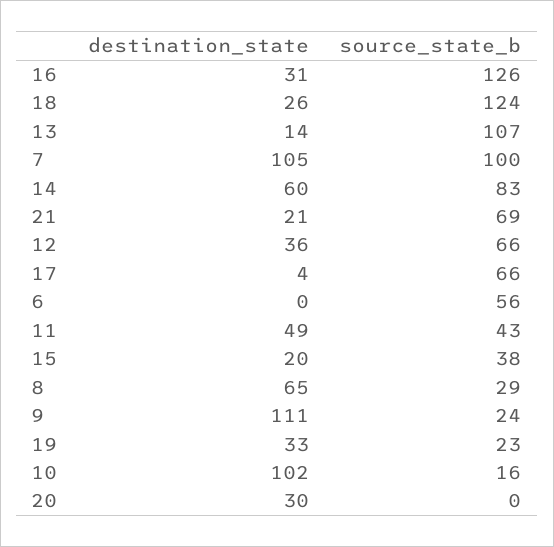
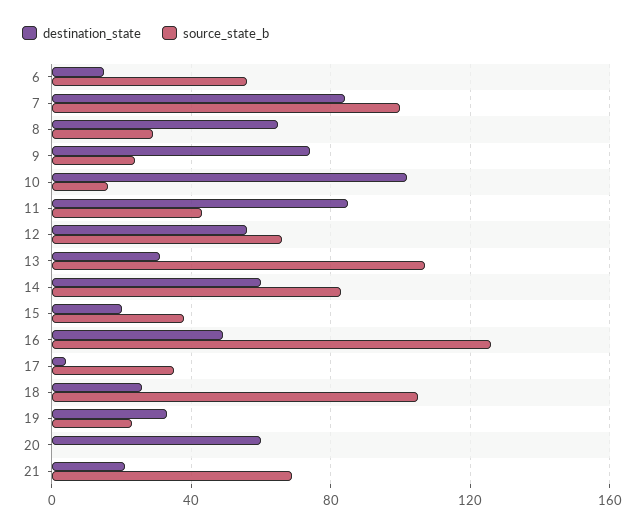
  {
    "destination_state": {
-     "16": 31,
+     "16": 50,
      "18": 26,
-     "13": 14,
+     "13": 30,
-     "7": 105,
+     "7": 85,
      "14": 60,
      "21": 21,
-     "12": 36,
+     "12": 55,
      "17": 4,
-     "6": 0,
+     "6": 15,
-     "11": 49,
+     "11": 85,
      "15": 20,
      "8": 65,
-     "9": 111,
+     "9": 75,
      "19": 33,
      "10": 102,
-     "20": 30
+     "20": 60
    },
    "source_state_b": {
      "16": 126,
-     "18": 124,
+     "18": 105,
      "13": 107,
      "7": 100,
      "14": 83,
      "21": 69,
      "12": 66,
-     "17": 66,
+     "17": 35,
      "6": 56,
      "11": 43,
      "15": 38,
      "8": 29,
      "9": 24,
      "19": 23,
      "10": 16,
      "20": 0
    }
  }

